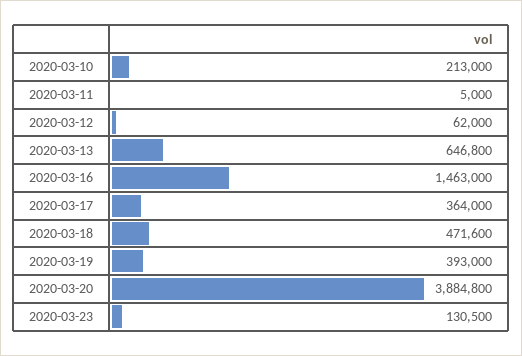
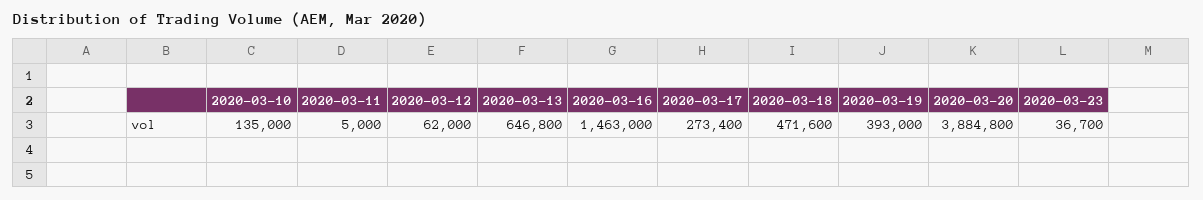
  {
-   "2020-03-10": 213000,
+   "2020-03-10": 135000,
    "2020-03-11": 5000,
    "2020-03-12": 62000,
    "2020-03-13": 646800,
    "2020-03-16": 1463000,
-   "2020-03-17": 364000,
+   "2020-03-17": 273400,
    "2020-03-18": 471600,
    "2020-03-19": 393000,
    "2020-03-20": 3884800,
-   "2020-03-23": 130500
+   "2020-03-23": 36700
  }

